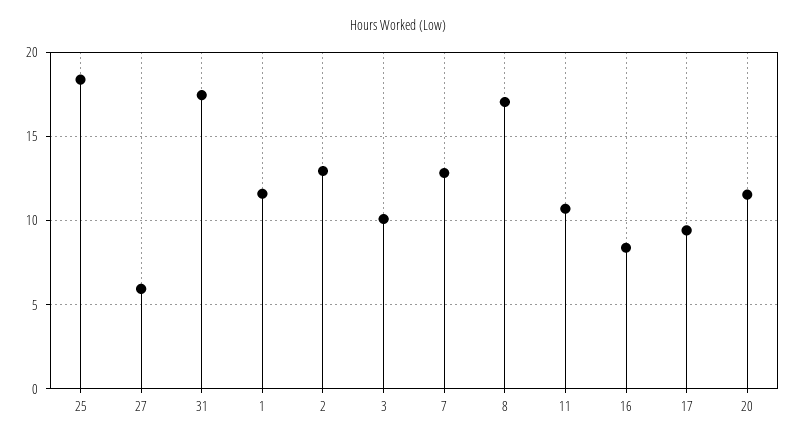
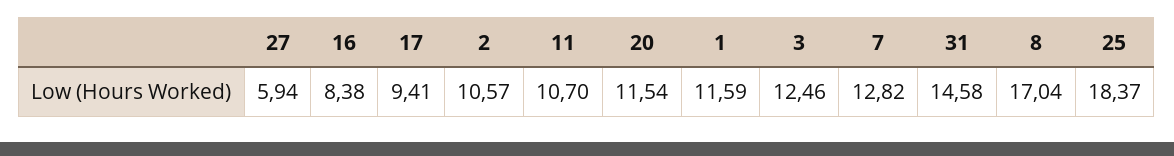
  {
    "25": 18.37,
    "27": 5.94,
-   "31": 17.5,
+   "31": 14.58,
    "1": 11.59,
-   "2": 13,
+   "2": 10.57,
-   "3": 10,
+   "3": 12.46,
    "7": 12.82,
    "8": 17.04,
    "11": 10.7,
    "16": 8.38,
    "17": 9.41,
    "20": 11.54
  }

